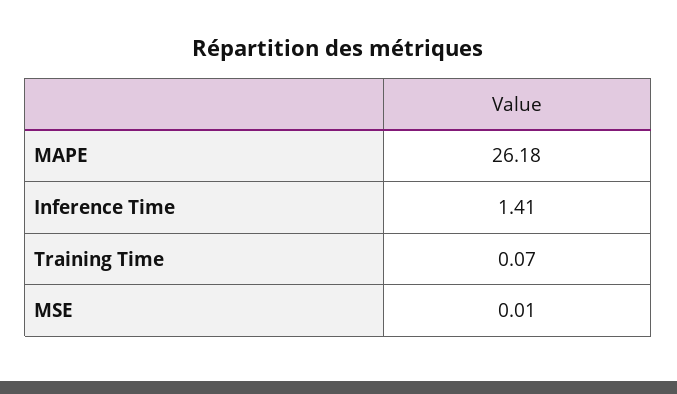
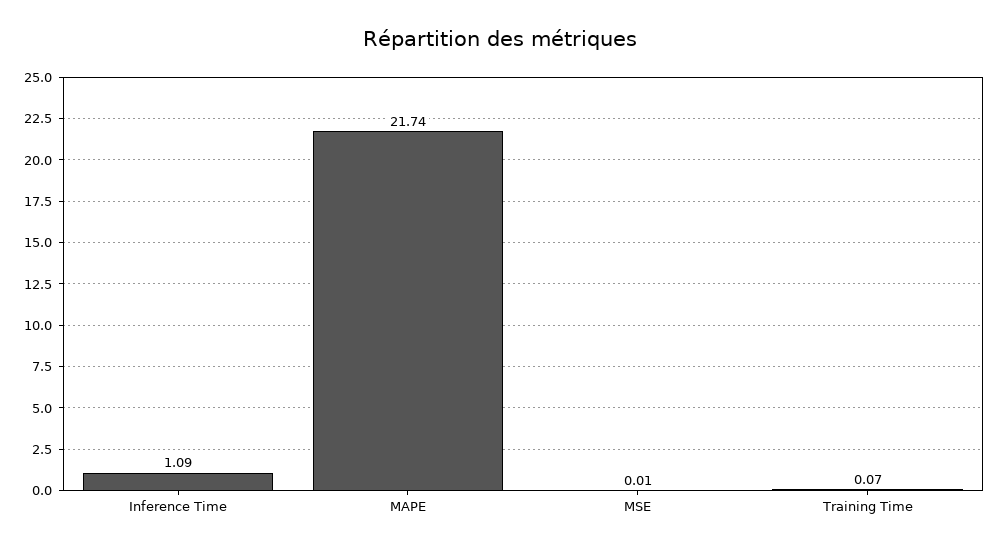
  {
-   "MAPE": 26.18,
+   "MAPE": 21.74,
-   "Inference Time": 1.41,
+   "Inference Time": 1.09,
    "Training Time": 0.07,
    "MSE": 0.01
  }

